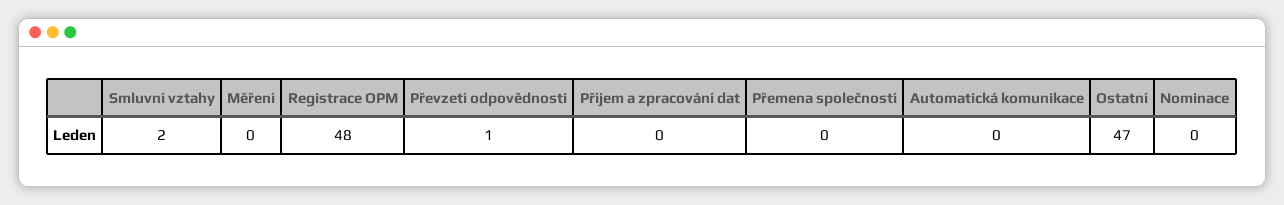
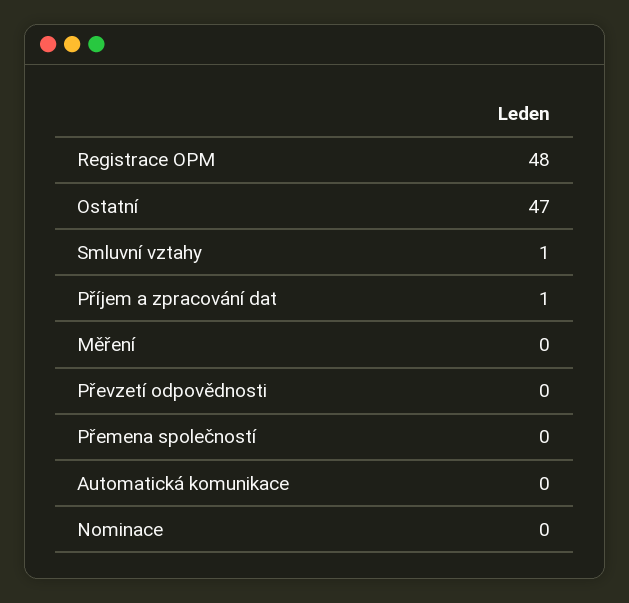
  {
-   "Smluvní vztahy": 2,
+   "Smluvní vztahy": 1,
    "Měření": 0,
    "Registrace OPM": 48,
-   "Převzetí odpovědnosti": 1,
+   "Převzetí odpovědnosti": 0,
-   "Příjem a zpracování dat": 0,
+   "Příjem a zpracování dat": 1,
    "Přemena společností": 0,
    "Automatická komunikace": 0,
    "Ostatní": 47,
    "Nominace": 0
  }

